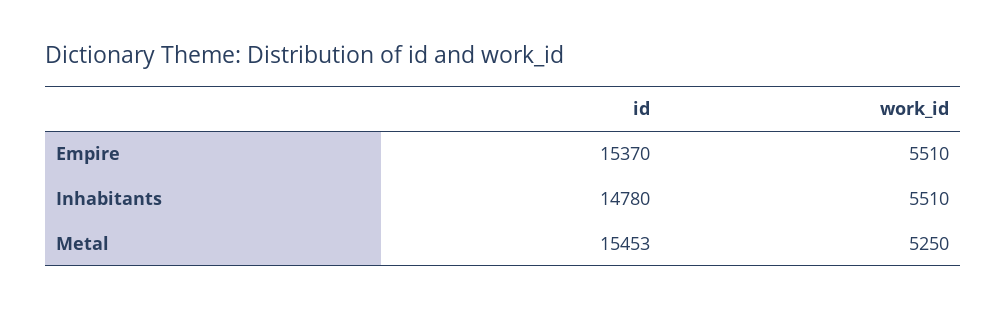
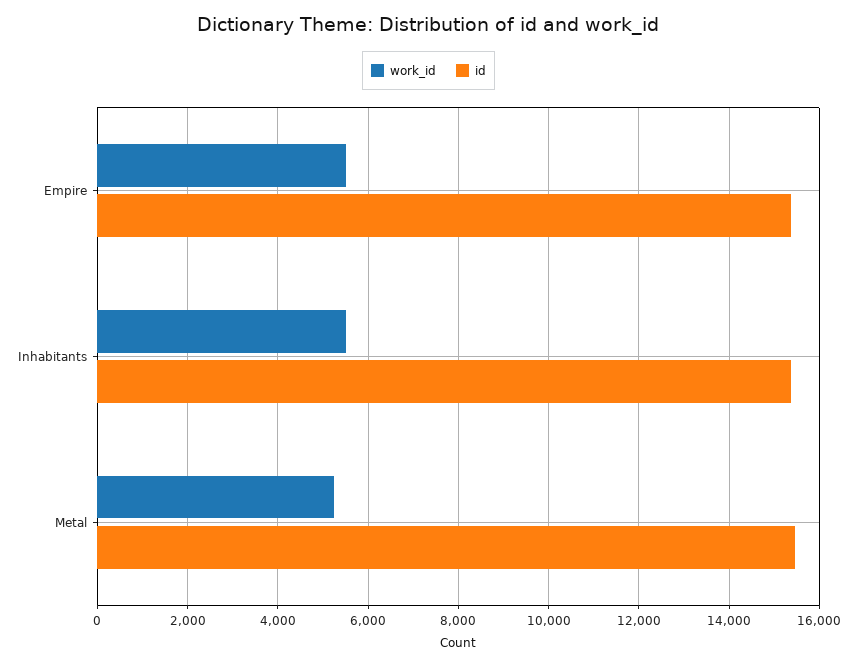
  {
    "id": {
      "Empire": 15370,
-     "Inhabitants": 14780,
+     "Inhabitants": 15400,
      "Metal": 15453
    },
    "work_id": {
      "Empire": 5510,
      "Inhabitants": 5510,
      "Metal": 5250
    }
  }

